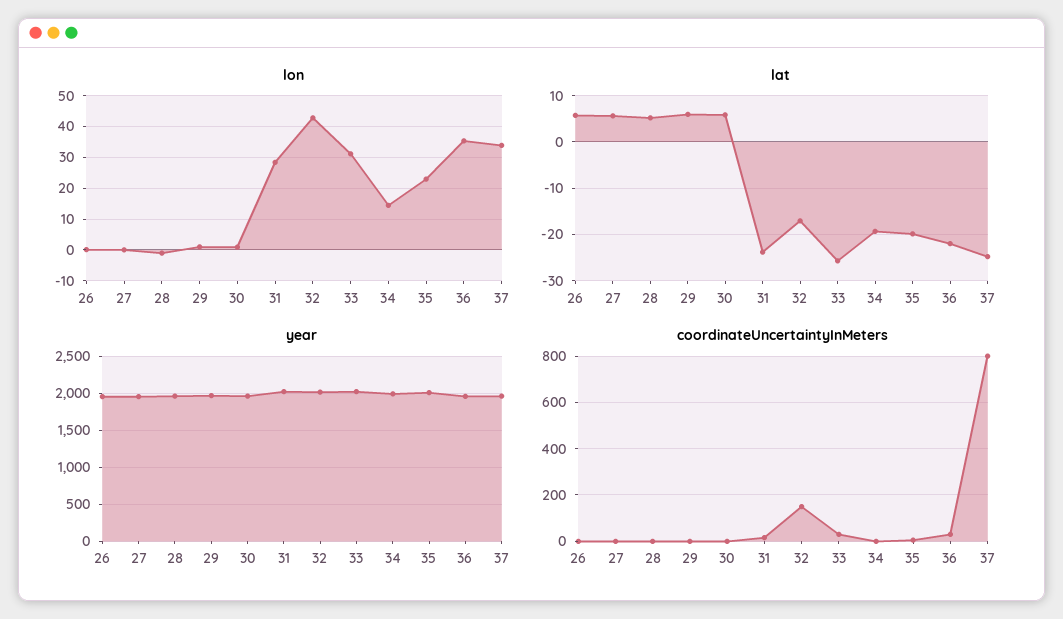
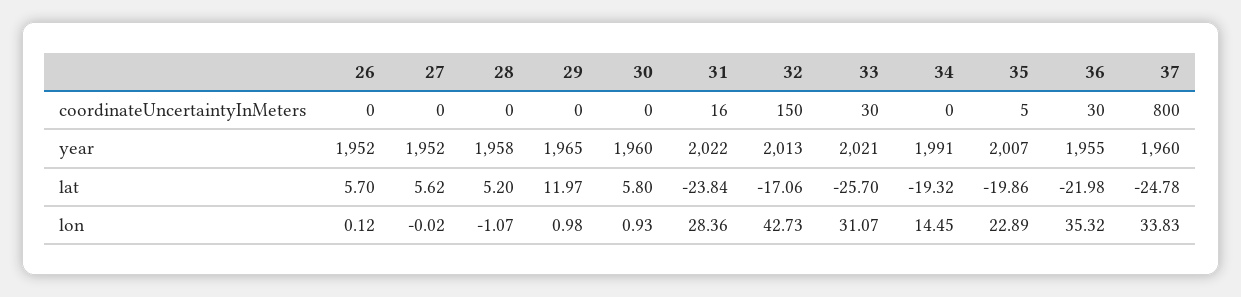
  {
    "lon": {
      "26": 0.12,
      "27": -0.02,
      "28": -1.07,
      "29": 0.98,
      "30": 0.93,
      "31": 28.36,
      "32": 42.73,
      "33": 31.07,
      "34": 14.45,
      "35": 22.89,
      "36": 35.32,
      "37": 33.83
    },
    "lat": {
      "26": 5.7,
      "27": 5.62,
      "28": 5.2,
-     "29": 6,
+     "29": 11.97,
      "30": 5.8,
      "31": -23.84,
      "32": -17.06,
      "33": -25.7,
      "34": -19.32,
      "35": -19.86,
      "36": -21.98,
      "37": -24.78
    },
    "year": {
      "26": 1952,
      "27": 1952,
      "28": 1958,
      "29": 1965,
      "30": 1960,
      "31": 2022,
      "32": 2013,
      "33": 2021,
      "34": 1991,
      "35": 2007,
      "36": 1955,
      "37": 1960
    },
    "coordinateUncertaintyInMeters": {
      "26": 0,
      "27": 0,
      "28": 0,
      "29": 0,
      "30": 0,
      "31": 16,
      "32": 150,
      "33": 30,
      "34": 0,
      "35": 5,
      "36": 30,
      "37": 800
    }
  }

